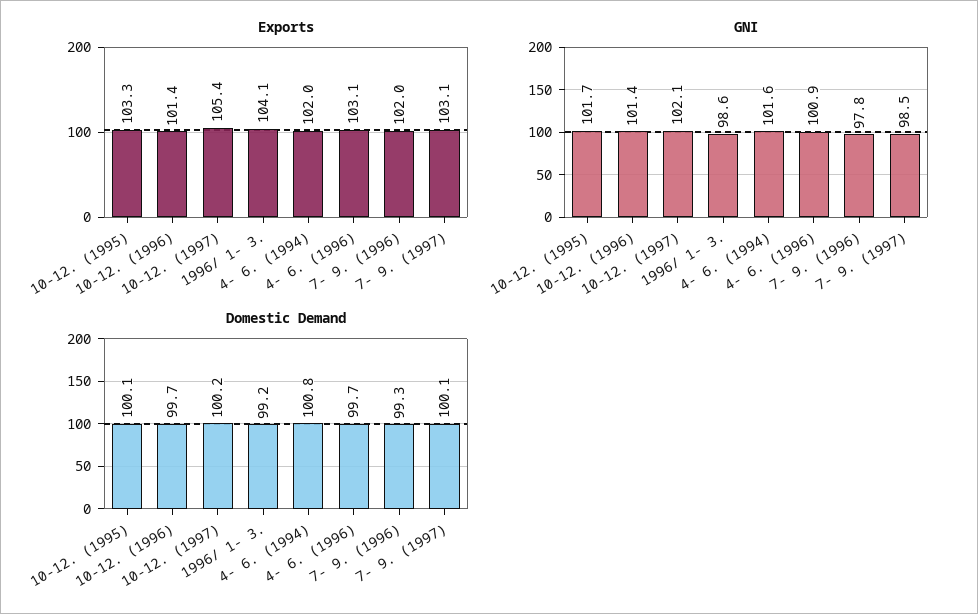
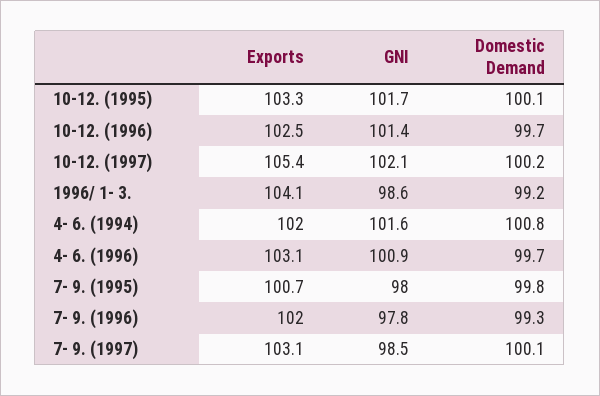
  {
    "Exports": {
      "10-12. (1995)": 103.3,
-     "10-12. (1996)": 101.4,
+     "10-12. (1996)": 102.5,
      "10-12. (1997)": 105.4,
      "1996/ 1- 3.": 104.1,
      "4- 6. (1994)": 102,
      "4- 6. (1996)": 103.1,
      "7- 9. (1996)": 102,
-     "7- 9. (1997)": 103.1
+     "7- 9. (1997)": 103.1,
+     "7- 9. (1995)": 100.7
    },
    "GNI": {
      "10-12. (1995)": 101.7,
      "10-12. (1996)": 101.4,
      "10-12. (1997)": 102.1,
      "1996/ 1- 3.": 98.6,
      "4- 6. (1994)": 101.6,
      "4- 6. (1996)": 100.9,
      "7- 9. (1996)": 97.8,
-     "7- 9. (1997)": 98.5
+     "7- 9. (1997)": 98.5,
+     "7- 9. (1995)": 98
    },
    "Domestic Demand": {
      "10-12. (1995)": 100.1,
      "10-12. (1996)": 99.7,
      "10-12. (1997)": 100.2,
      "1996/ 1- 3.": 99.2,
      "4- 6. (1994)": 100.8,
      "4- 6. (1996)": 99.7,
      "7- 9. (1996)": 99.3,
-     "7- 9. (1997)": 100.1
+     "7- 9. (1997)": 100.1,
+     "7- 9. (1995)": 99.8
    }
  }

